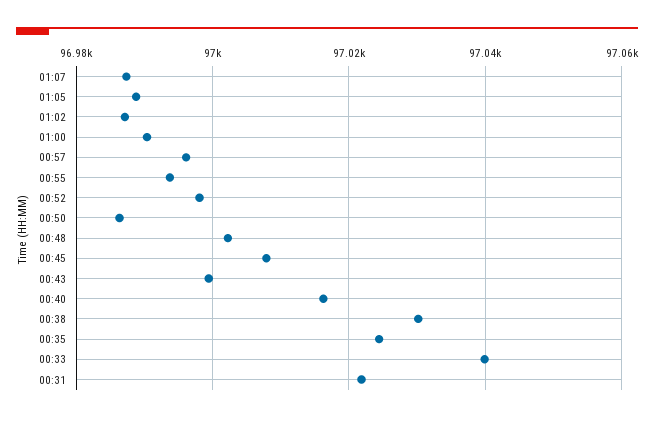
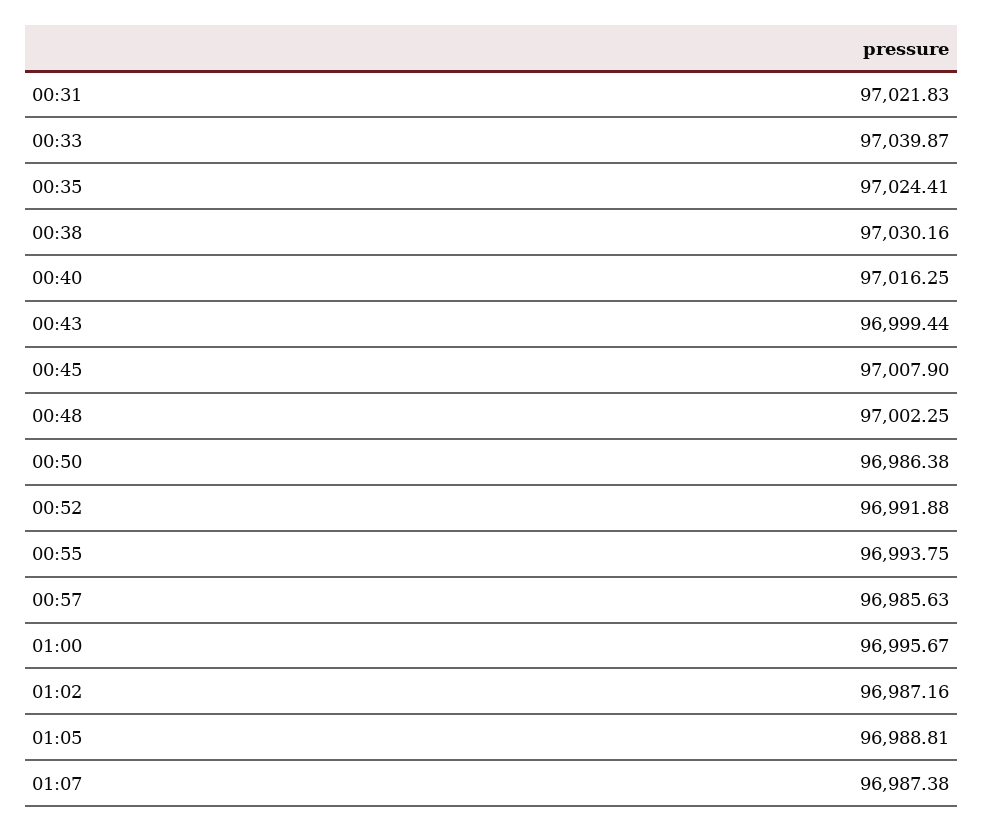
  {
    "01:07": 96987.38,
    "01:05": 96988.81,
    "01:02": 96987.16,
-   "01:00": 96990,
+   "01:00": 96995.67,
-   "00:57": 96996,
+   "00:57": 96985.63,
    "00:55": 96993.75,
-   "00:52": 96998,
+   "00:52": 96991.88,
    "00:50": 96986.38,
    "00:48": 97002.25,
    "00:45": 97007.9,
    "00:43": 96999.44,
    "00:40": 97016.25,
    "00:38": 97030.16,
    "00:35": 97024.41,
    "00:33": 97039.87,
    "00:31": 97021.83
  }

